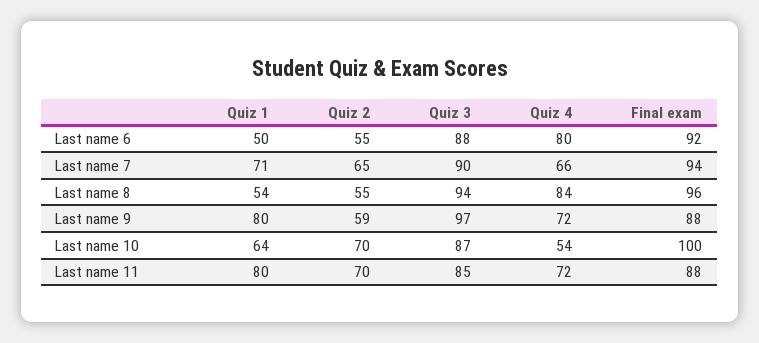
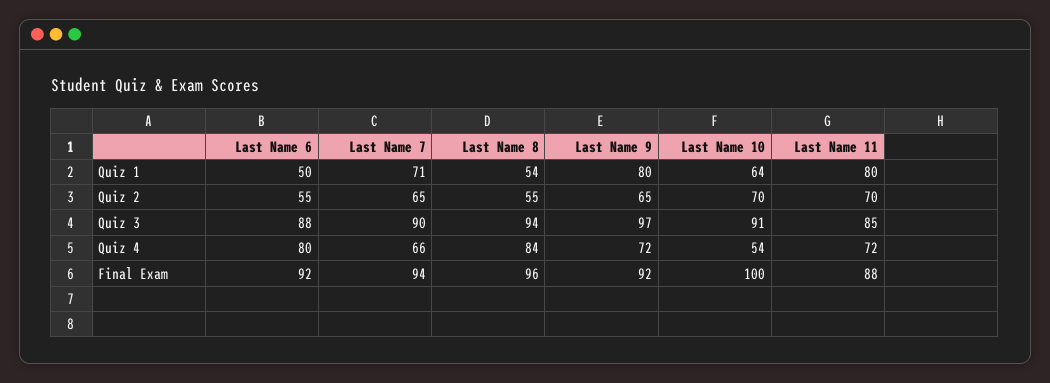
  {
    "Quiz 1": {
      "Last name 6": 50,
      "Last name 7": 71,
      "Last name 8": 54,
      "Last name 9": 80,
      "Last name 10": 64,
      "Last name 11": 80
    },
    "Quiz 2": {
      "Last name 6": 55,
      "Last name 7": 65,
      "Last name 8": 55,
-     "Last name 9": 59,
+     "Last name 9": 65,
      "Last name 10": 70,
      "Last name 11": 70
    },
    "Quiz 3": {
      "Last name 6": 88,
      "Last name 7": 90,
      "Last name 8": 94,
      "Last name 9": 97,
-     "Last name 10": 87,
+     "Last name 10": 91,
      "Last name 11": 85
    },
    "Quiz 4": {
      "Last name 6": 80,
      "Last name 7": 66,
      "Last name 8": 84,
      "Last name 9": 72,
      "Last name 10": 54,
      "Last name 11": 72
    },
    "Final exam": {
      "Last name 6": 92,
      "Last name 7": 94,
      "Last name 8": 96,
-     "Last name 9": 88,
+     "Last name 9": 92,
      "Last name 10": 100,
      "Last name 11": 88
    }
  }

